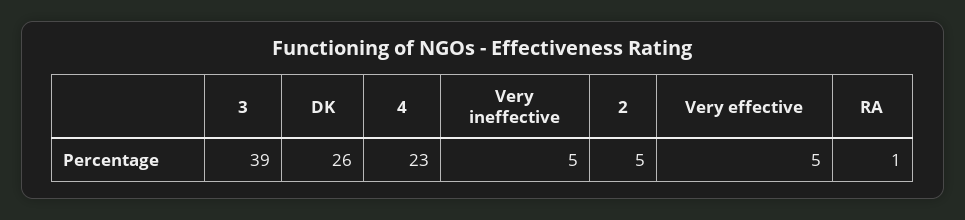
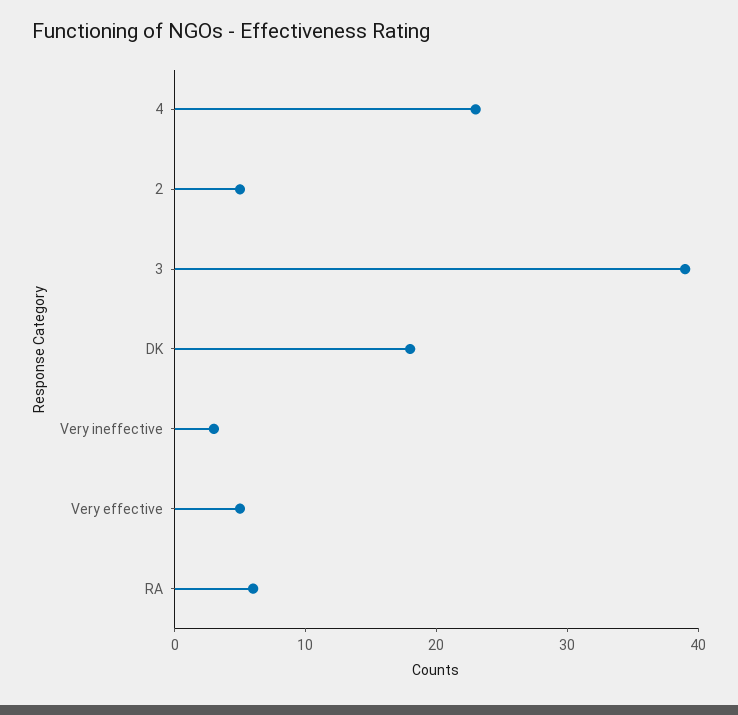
  {
    "3": 39,
-   "DK": 26,
+   "DK": 18,
    "4": 23,
-   "Very ineffective": 5,
+   "Very ineffective": 3,
    "2": 5,
    "Very effective": 5,
-   "RA": 1
+   "RA": 6
  }

